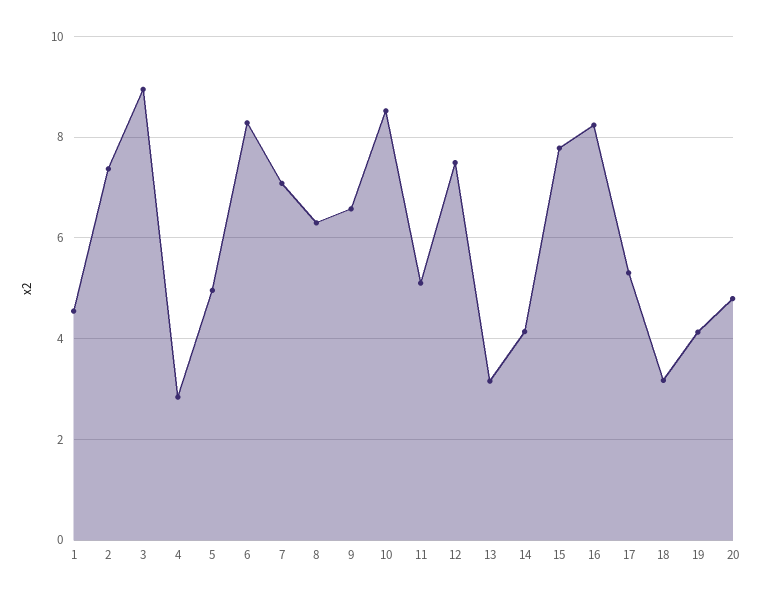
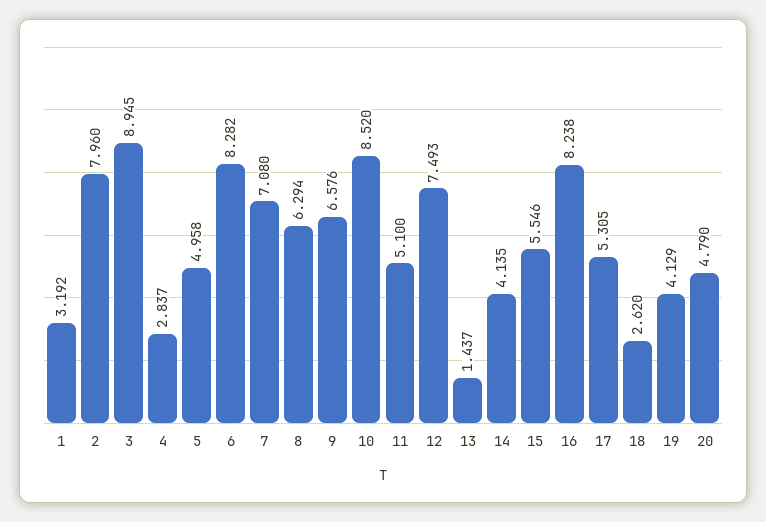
  {
-   "1": 4.6,
+   "1": 3.192,
-   "2": 7.4,
+   "2": 7.96,
    "3": 8.945,
    "4": 2.837,
    "5": 4.958,
    "6": 8.282,
    "7": 7.08,
    "8": 6.294,
    "9": 6.576,
    "10": 8.52,
    "11": 5.1,
    "12": 7.493,
-   "13": 3.2,
+   "13": 1.437,
    "14": 4.135,
-   "15": 7.8,
+   "15": 5.546,
    "16": 8.238,
    "17": 5.305,
-   "18": 3.2,
+   "18": 2.62,
    "19": 4.129,
    "20": 4.79
  }

